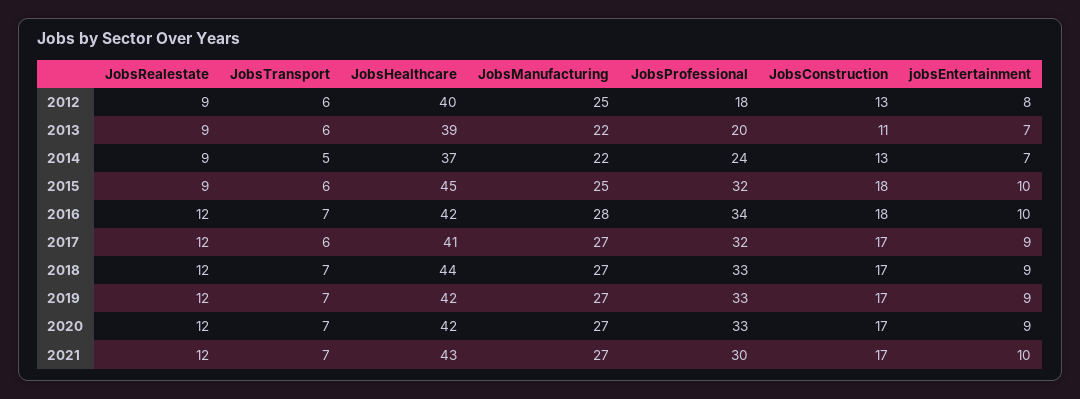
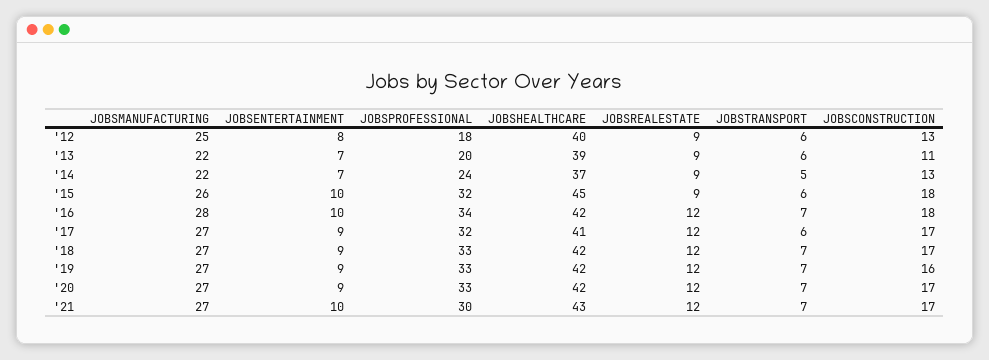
  {
    "JobsRealestate": {
      "2012": 9,
      "2013": 9,
      "2014": 9,
      "2015": 9,
      "2016": 12,
      "2017": 12,
      "2018": 12,
      "2019": 12,
      "2020": 12,
      "2021": 12
    },
    "JobsTransport": {
      "2012": 6,
      "2013": 6,
      "2014": 5,
      "2015": 6,
      "2016": 7,
      "2017": 6,
      "2018": 7,
      "2019": 7,
      "2020": 7,
      "2021": 7
    },
    "JobsHealthcare": {
      "2012": 40,
      "2013": 39,
      "2014": 37,
      "2015": 45,
      "2016": 42,
      "2017": 41,
-     "2018": 44,
+     "2018": 42,
      "2019": 42,
      "2020": 42,
      "2021": 43
    },
    "JobsManufacturing": {
      "2012": 25,
      "2013": 22,
      "2014": 22,
-     "2015": 25,
+     "2015": 26,
      "2016": 28,
      "2017": 27,
      "2018": 27,
      "2019": 27,
      "2020": 27,
      "2021": 27
    },
    "JobsProfessional": {
      "2012": 18,
      "2013": 20,
      "2014": 24,
      "2015": 32,
      "2016": 34,
      "2017": 32,
      "2018": 33,
      "2019": 33,
      "2020": 33,
      "2021": 30
    },
    "JobsConstruction": {
      "2012": 13,
      "2013": 11,
      "2014": 13,
      "2015": 18,
      "2016": 18,
      "2017": 17,
      "2018": 17,
-     "2019": 17,
+     "2019": 16,
      "2020": 17,
      "2021": 17
    },
    "jobsEntertainment": {
      "2012": 8,
      "2013": 7,
      "2014": 7,
      "2015": 10,
      "2016": 10,
      "2017": 9,
      "2018": 9,
      "2019": 9,
      "2020": 9,
      "2021": 10
    }
  }

